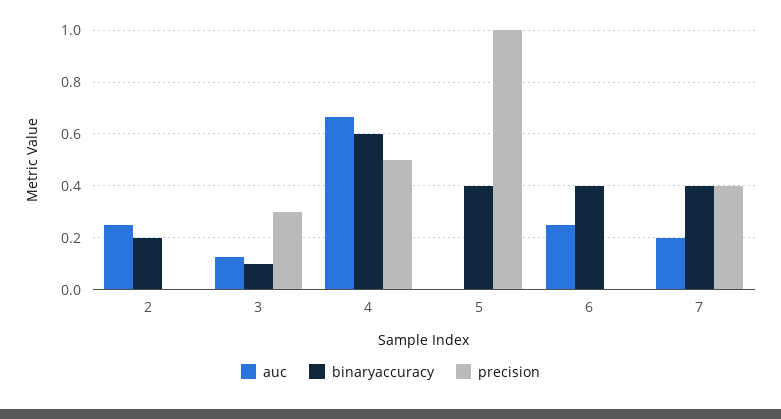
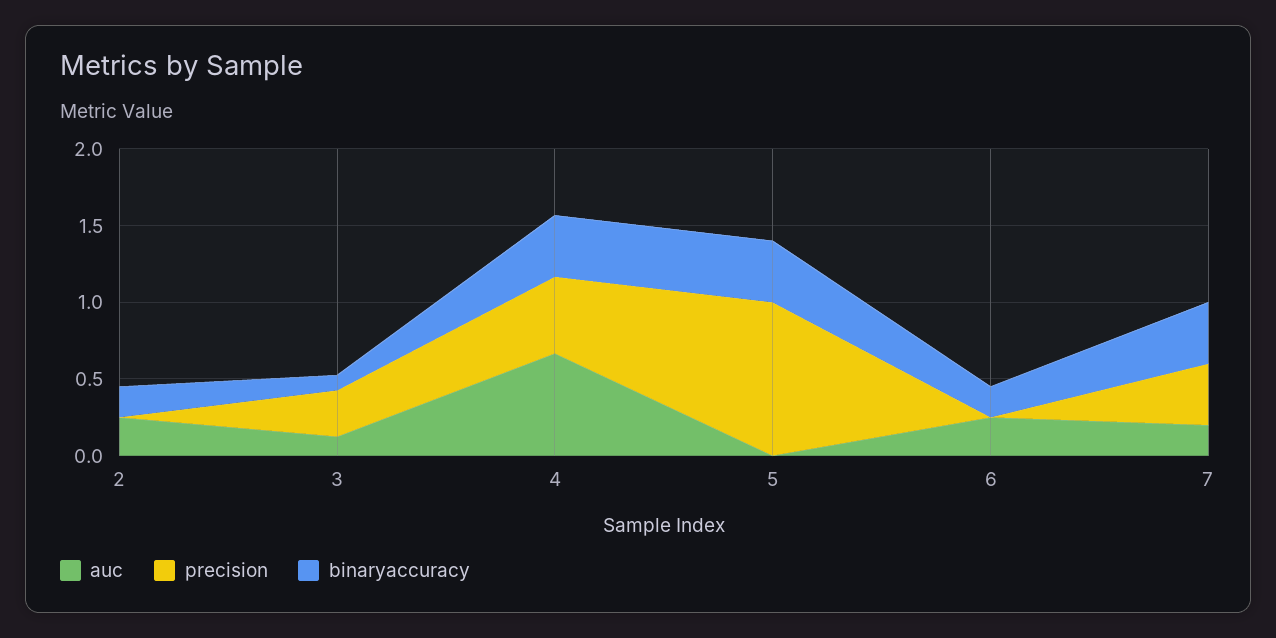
  {
    "auc": {
      "2": 0.25,
      "3": 0.125,
      "4": 0.675,
      "5": 0,
      "6": 0.25,
      "7": 0.2
    },
    "binaryaccuracy": {
      "2": 0.2,
      "3": 0.1,
-     "4": 0.6,
+     "4": 0.4,
      "5": 0.4,
-     "6": 0.4,
+     "6": 0.2,
      "7": 0.4
    },
    "precision": {
      "2": 0,
      "3": 0.3,
      "4": 0.5,
      "5": 1,
      "6": 0,
      "7": 0.4
    }
  }

